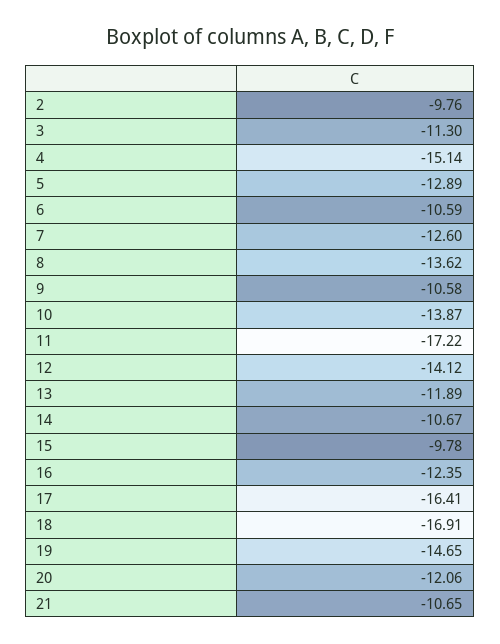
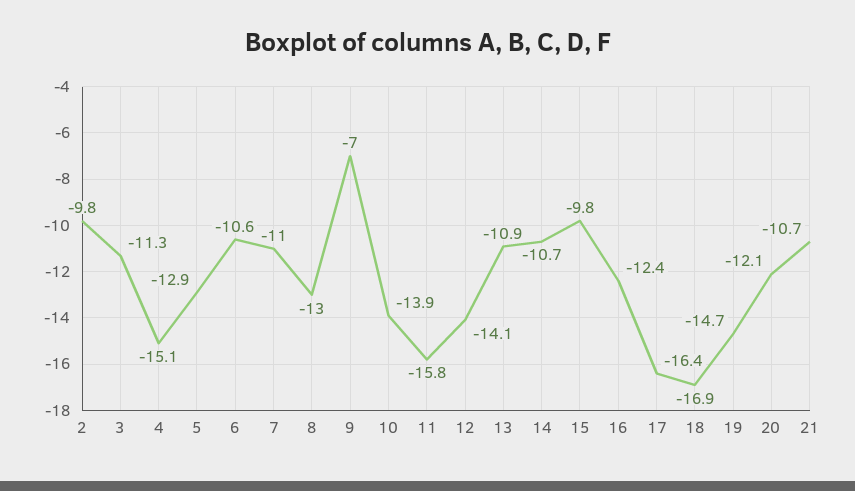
  {
    "2": -9.76,
    "3": -11.3,
    "4": -15.14,
    "5": -12.89,
    "6": -10.59,
-   "7": -12.6,
+   "7": -11,
-   "8": -13.62,
+   "8": -13,
-   "9": -10.58,
+   "9": -7,
    "10": -13.87,
-   "11": -17.22,
+   "11": -15.8,
    "12": -14.12,
-   "13": -11.89,
+   "13": -10.9,
    "14": -10.67,
    "15": -9.78,
    "16": -12.35,
    "17": -16.41,
    "18": -16.91,
    "19": -14.65,
    "20": -12.06,
    "21": -10.65
  }

